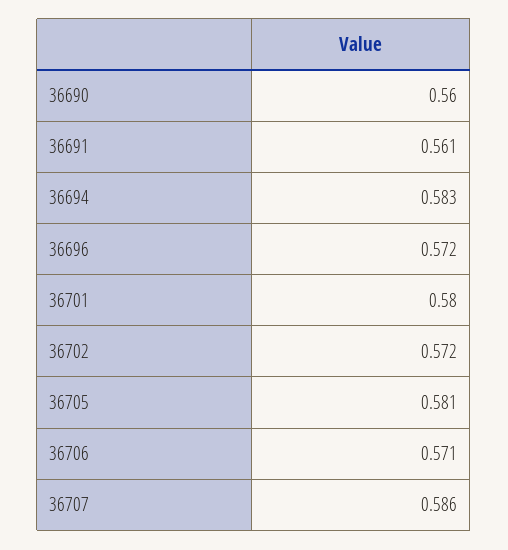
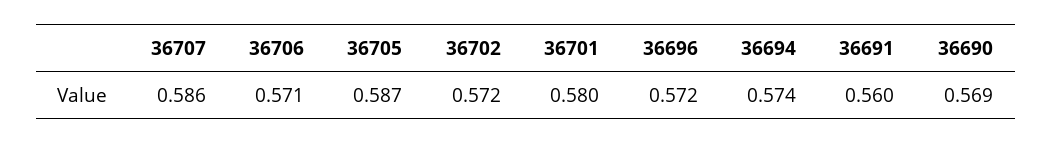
  {
-   "36690": 0.56,
+   "36690": 0.569,
-   "36691": 0.561,
+   "36691": 0.56,
-   "36694": 0.583,
+   "36694": 0.574,
    "36696": 0.572,
    "36701": 0.58,
    "36702": 0.572,
-   "36705": 0.581,
+   "36705": 0.587,
    "36706": 0.571,
    "36707": 0.586
  }

